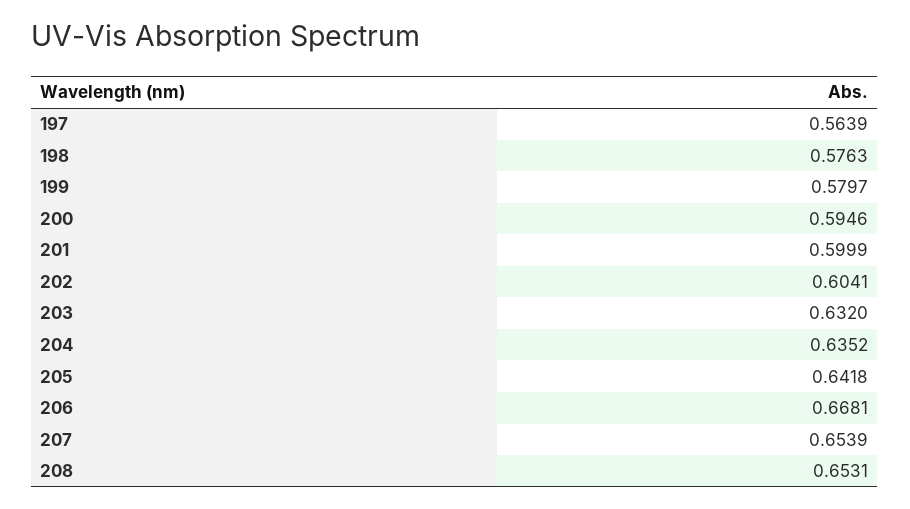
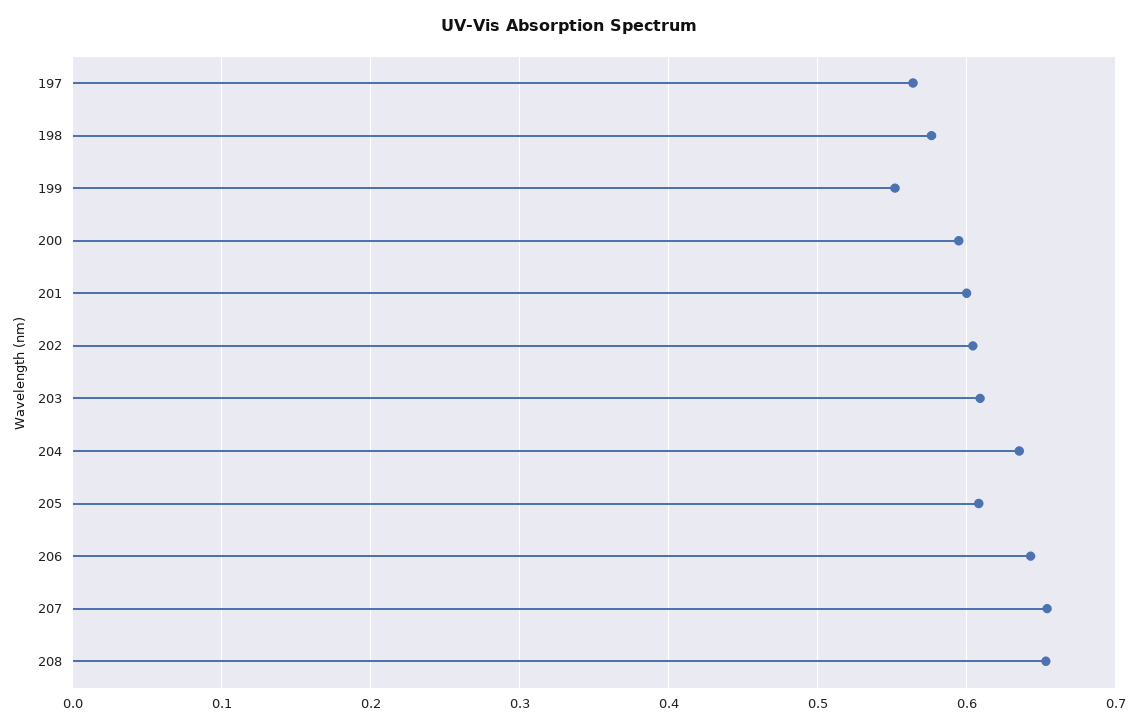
  {
    "197": 0.5639,
    "198": 0.5763,
-   "199": 0.5797,
+   "199": 0.55,
    "200": 0.5946,
    "201": 0.5999,
    "202": 0.6041,
-   "203": 0.632,
+   "203": 0.61,
    "204": 0.6352,
-   "205": 0.6418,
+   "205": 0.61,
-   "206": 0.6681,
+   "206": 0.64,
    "207": 0.6539,
    "208": 0.6531
  }

